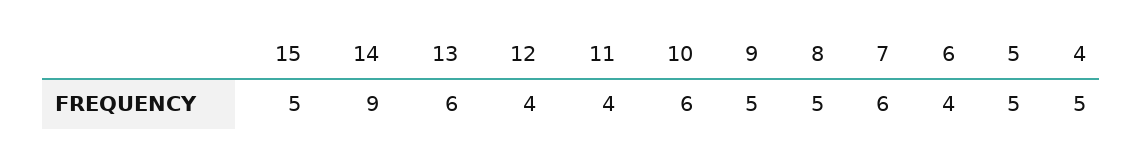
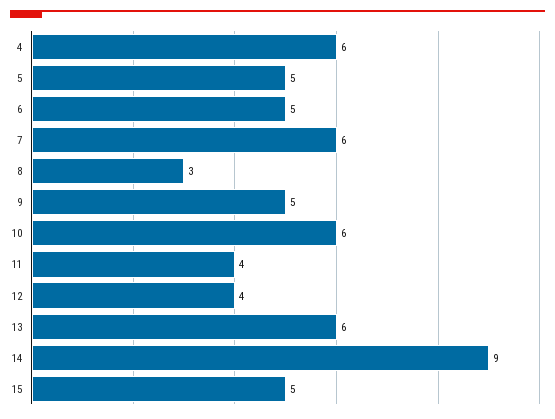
  {
    "15": 5,
    "14": 9,
    "13": 6,
    "12": 4,
    "11": 4,
    "10": 6,
    "9": 5,
-   "8": 5,
+   "8": 3,
    "7": 6,
-   "6": 4,
+   "6": 5,
    "5": 5,
-   "4": 5
+   "4": 6
  }

